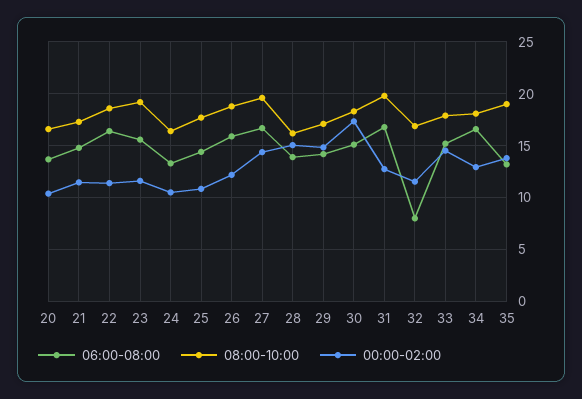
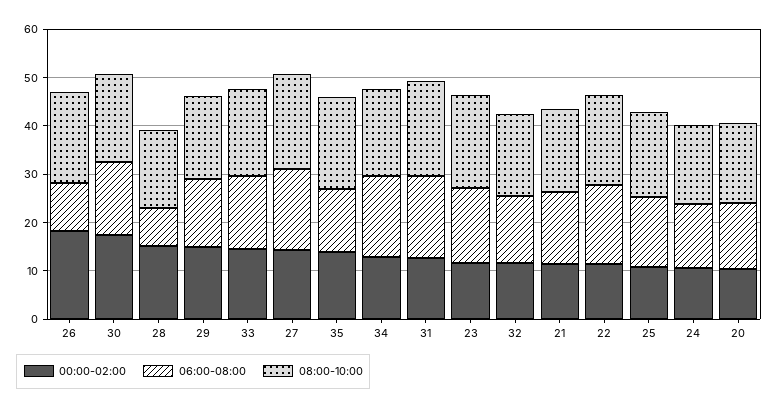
  {
    "06:00-08:00": {
      "20": 14,
      "21": 15,
      "22": 16,
      "23": 16,
      "24": 13,
      "25": 14,
-     "26": 16,
+     "26": 10,
      "27": 17,
-     "28": 14,
+     "28": 8,
      "29": 14,
      "30": 15,
      "31": 17,
-     "32": 8,
+     "32": 14,
      "33": 15,
      "34": 17,
      "35": 13
    },
    "08:00-10:00": {
      "20": 17,
      "21": 17,
      "22": 19,
      "23": 19,
      "24": 16,
      "25": 18,
      "26": 19,
      "27": 20,
      "28": 16,
      "29": 17,
      "30": 18,
      "31": 20,
      "32": 17,
      "33": 18,
      "34": 18,
      "35": 19
    },
    "00:00-02:00": {
      "20": 10,
      "21": 11,
      "22": 11,
      "23": 12,
      "24": 11,
      "25": 11,
-     "26": 12,
+     "26": 18,
      "27": 14,
      "28": 15,
      "29": 15,
      "30": 17,
      "31": 13,
      "32": 12,
      "33": 15,
      "34": 13,
      "35": 14
    }
  }

